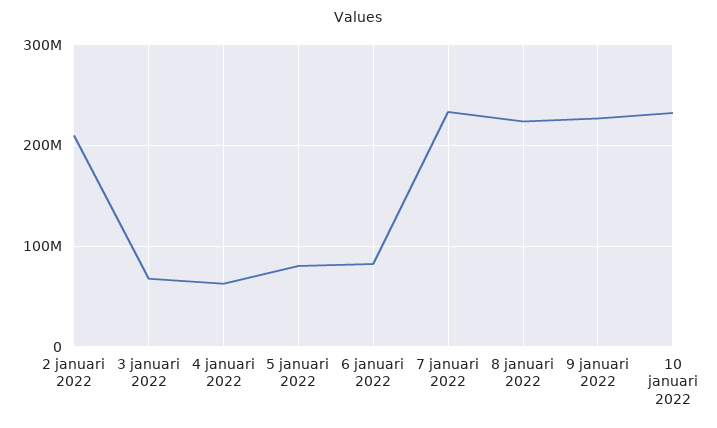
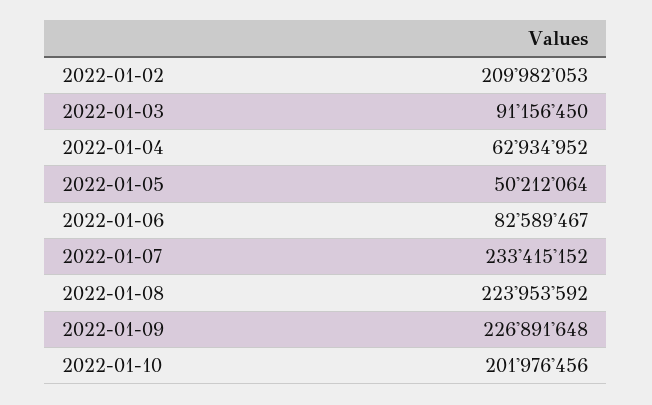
  {
    "2 januari 2022": 209982053,
-   "3 januari 2022": 70000000,
+   "3 januari 2022": 91156450,
    "4 januari 2022": 62934952,
-   "5 januari 2022": 80000000,
+   "5 januari 2022": 50212064,
    "6 januari 2022": 82589467,
    "7 januari 2022": 233415152,
    "8 januari 2022": 223953592,
    "9 januari 2022": 226891648,
-   "10 januari 2022": 230000000
+   "10 januari 2022": 201976456
  }

